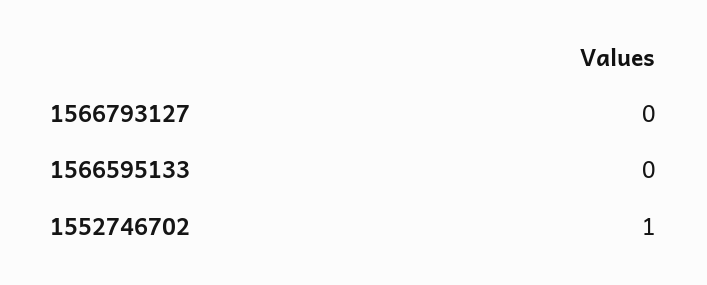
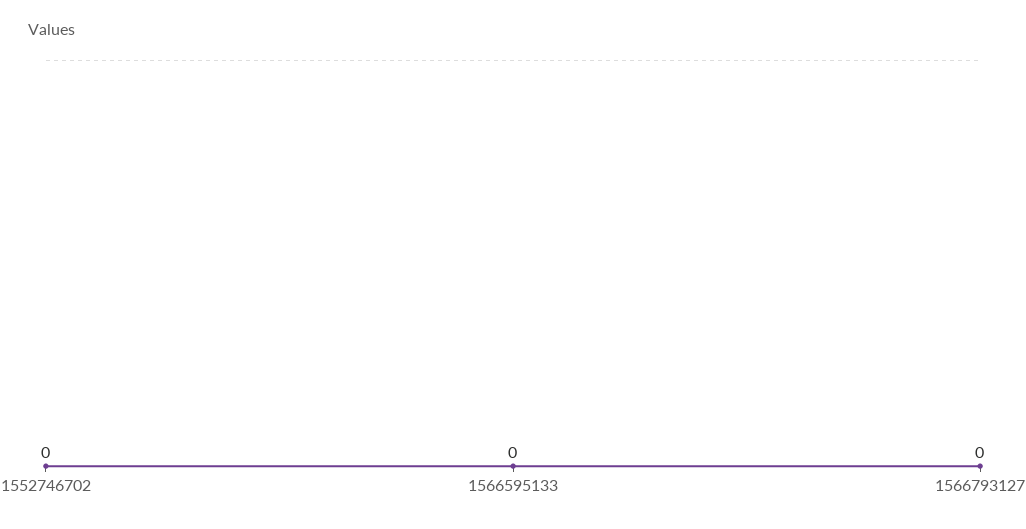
  {
    "1566793127": 0,
    "1566595133": 0,
-   "1552746702": 1
+   "1552746702": 0
  }

